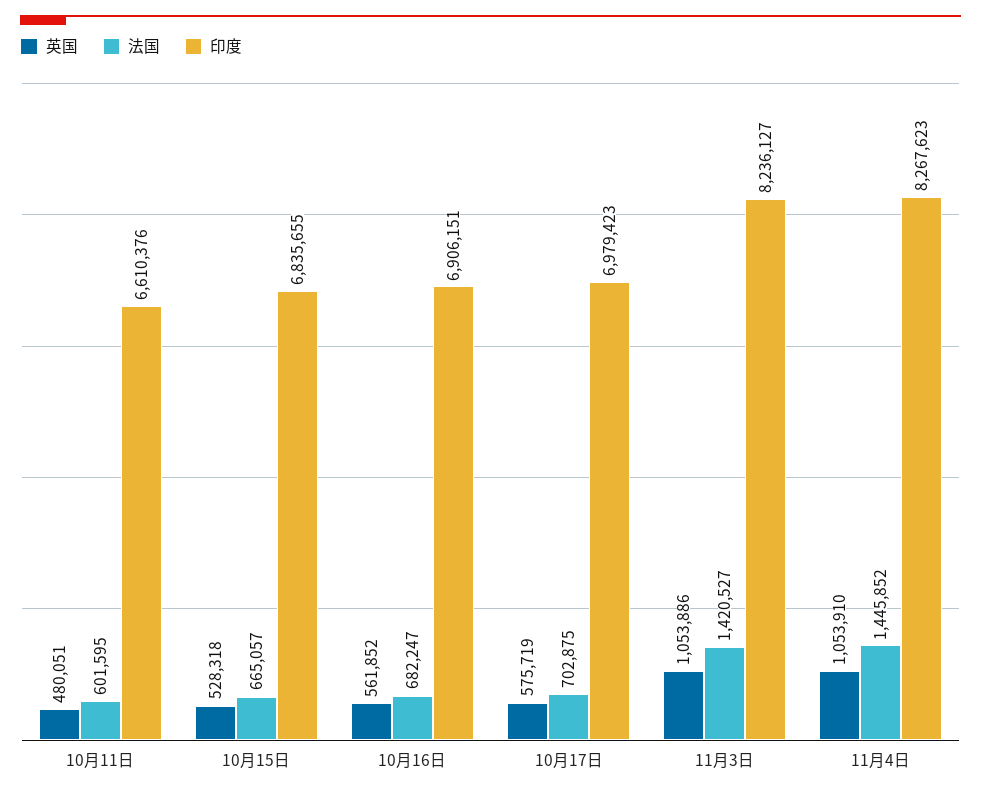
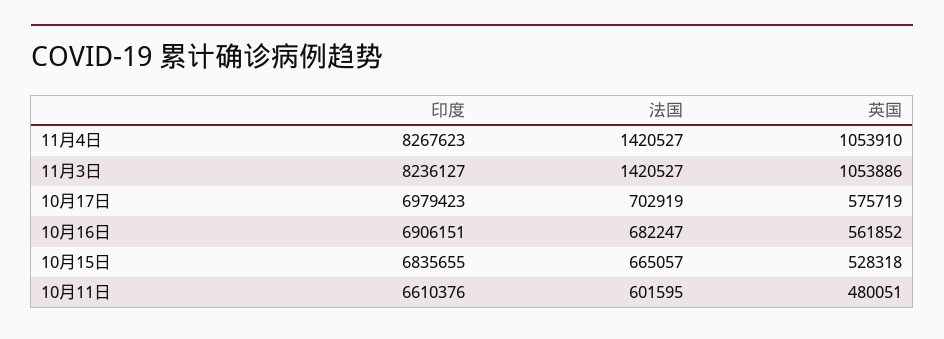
  {
    "英国": {
      "10月11日": 480051,
      "10月15日": 528318,
      "10月16日": 561852,
      "10月17日": 575719,
      "11月3日": 1053886,
      "11月4日": 1053910
    },
    "法国": {
      "10月11日": 601595,
      "10月15日": 665057,
      "10月16日": 682247,
-     "10月17日": 702875,
+     "10月17日": 702919,
      "11月3日": 1420527,
-     "11月4日": 1445852
+     "11月4日": 1420527
    },
    "印度": {
      "10月11日": 6610376,
      "10月15日": 6835655,
      "10月16日": 6906151,
      "10月17日": 6979423,
      "11月3日": 8236127,
      "11月4日": 8267623
    }
  }

